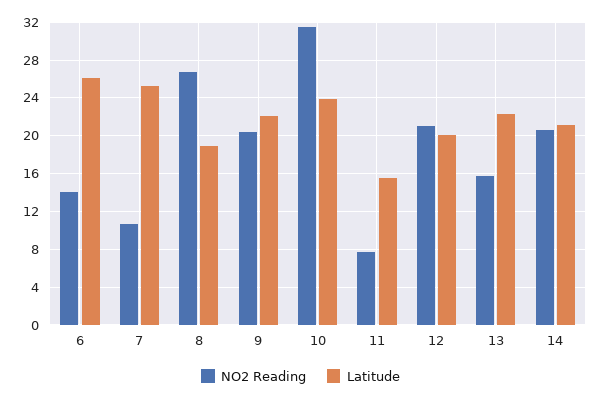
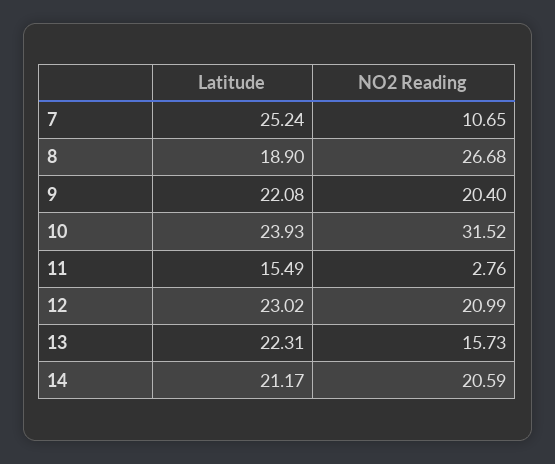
  {
    "NO2 Reading": {
-     "6": 14,
      "7": 10.65,
      "8": 26.68,
      "9": 20.4,
      "10": 31.52,
-     "11": 8,
+     "11": 2.76,
      "12": 20.99,
      "13": 15.73,
      "14": 20.59
    },
    "Latitude": {
-     "6": 26,
      "7": 25.24,
      "8": 18.9,
      "9": 22.08,
      "10": 23.93,
      "11": 15.49,
-     "12": 20,
+     "12": 23.02,
      "13": 22.31,
      "14": 21.17
    }
  }

